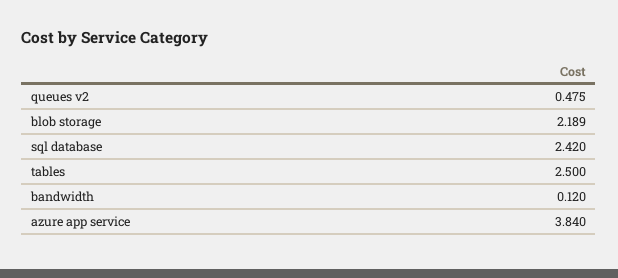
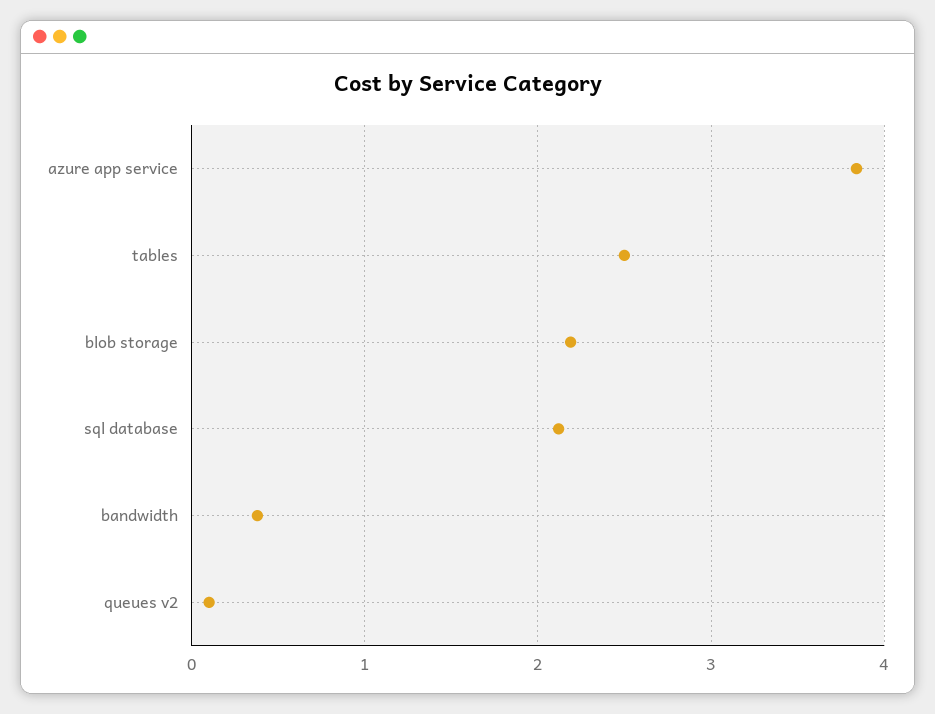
  {
-   "queues v2": 0.475,
+   "queues v2": 0.1,
    "blob storage": 2.189,
-   "sql database": 2.42,
+   "sql database": 2.1,
    "tables": 2.5,
-   "bandwidth": 0.12,
+   "bandwidth": 0.4,
    "azure app service": 3.84
  }

